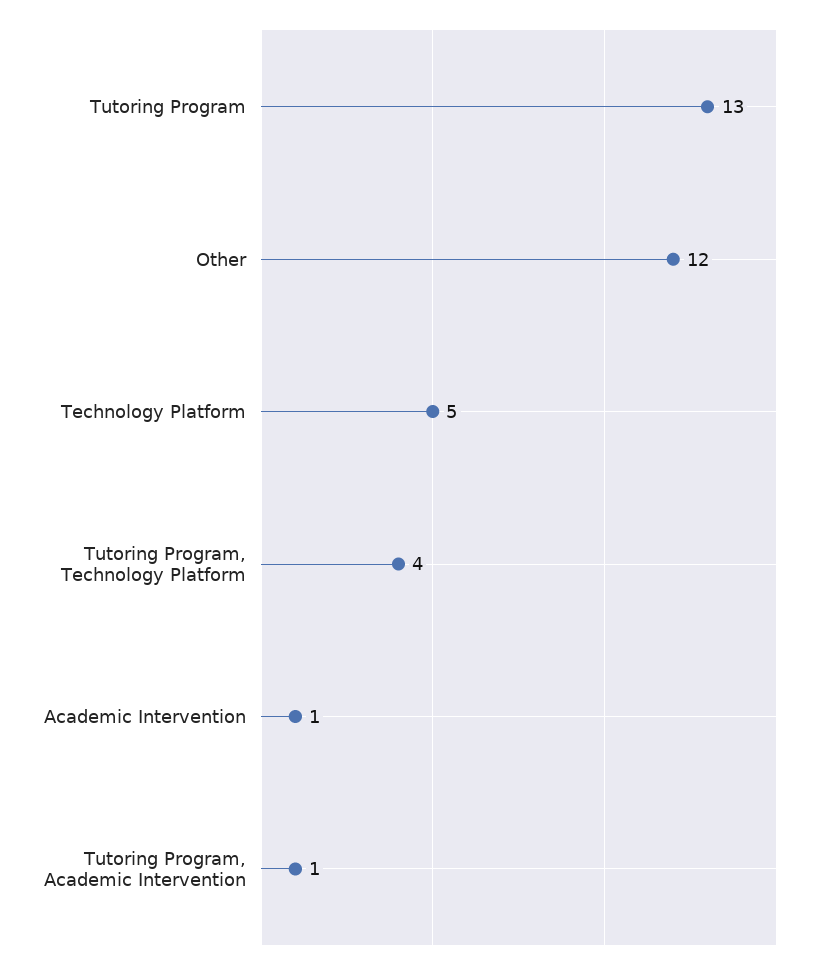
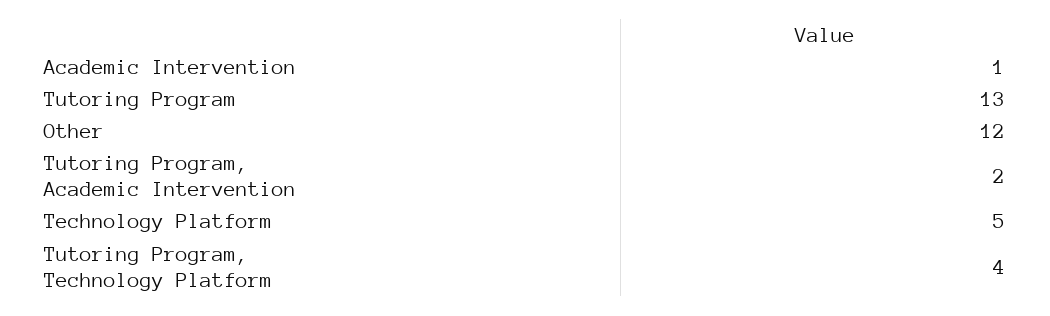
  {
    "Tutoring Program": 13,
    "Other": 12,
    "Technology Platform": 5,
    "Tutoring Program, Technology Platform": 4,
    "Academic Intervention": 1,
-   "Tutoring Program, Academic Intervention": 1
+   "Tutoring Program, Academic Intervention": 2
  }

